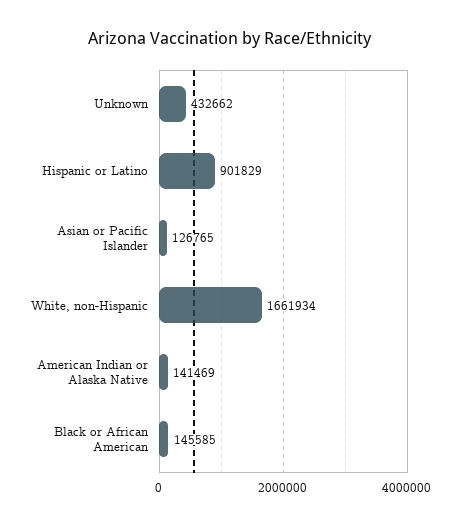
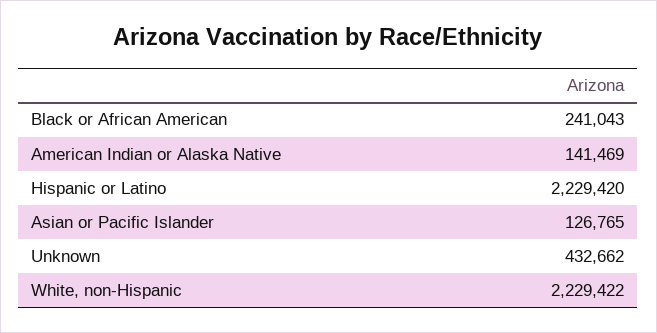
  {
    "Unknown": 432662,
-   "Hispanic or Latino": 901829,
+   "Hispanic or Latino": 2229420,
    "Asian or Pacific Islander": 126765,
-   "White, non-Hispanic": 1661934,
+   "White, non-Hispanic": 2229422,
    "American Indian or Alaska Native": 141469,
-   "Black or African American": 145585
+   "Black or African American": 241043
  }

